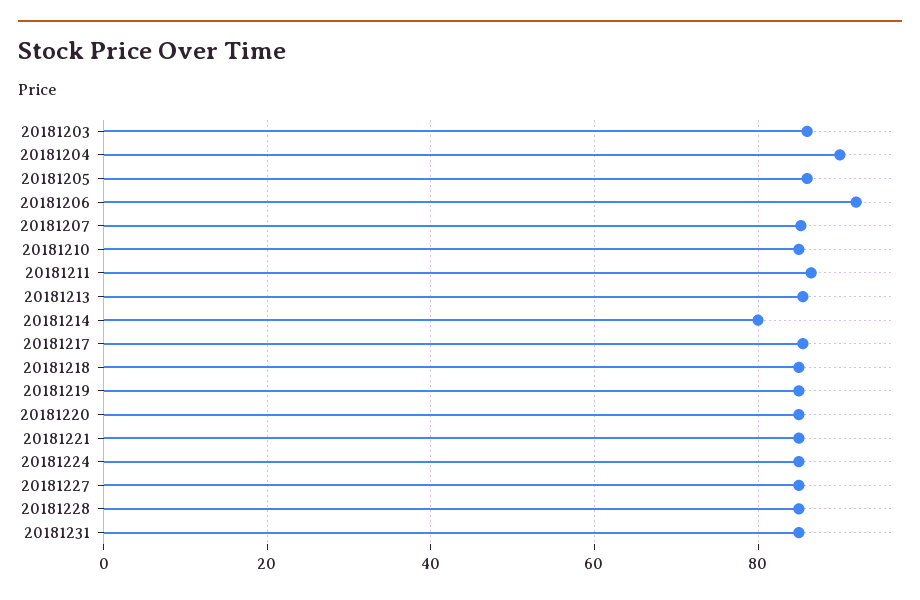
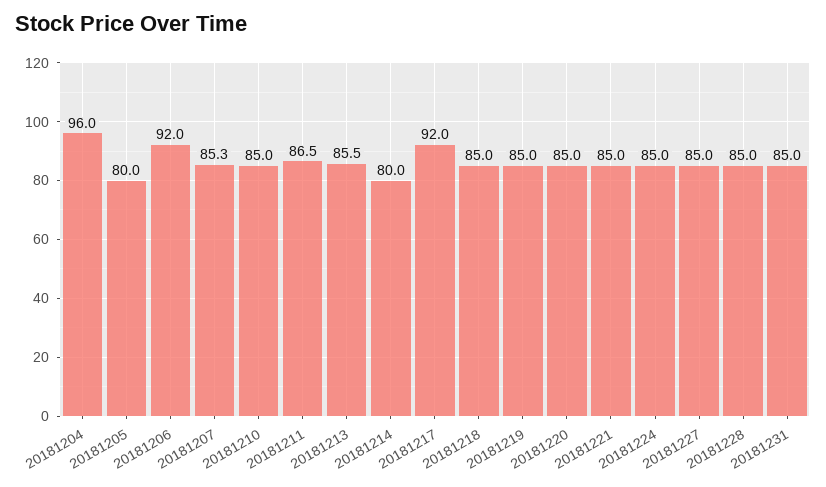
  {
-   "20181203": 86,
-   "20181204": 90,
+   "20181204": 96,
-   "20181205": 86,
+   "20181205": 80,
    "20181206": 92,
    "20181207": 85.3,
    "20181210": 85,
    "20181211": 86.5,
    "20181213": 85.5,
    "20181214": 80,
-   "20181217": 86,
+   "20181217": 92,
    "20181218": 85,
    "20181219": 85,
    "20181220": 85,
    "20181221": 85,
    "20181224": 85,
    "20181227": 85,
    "20181228": 85,
    "20181231": 85
  }

